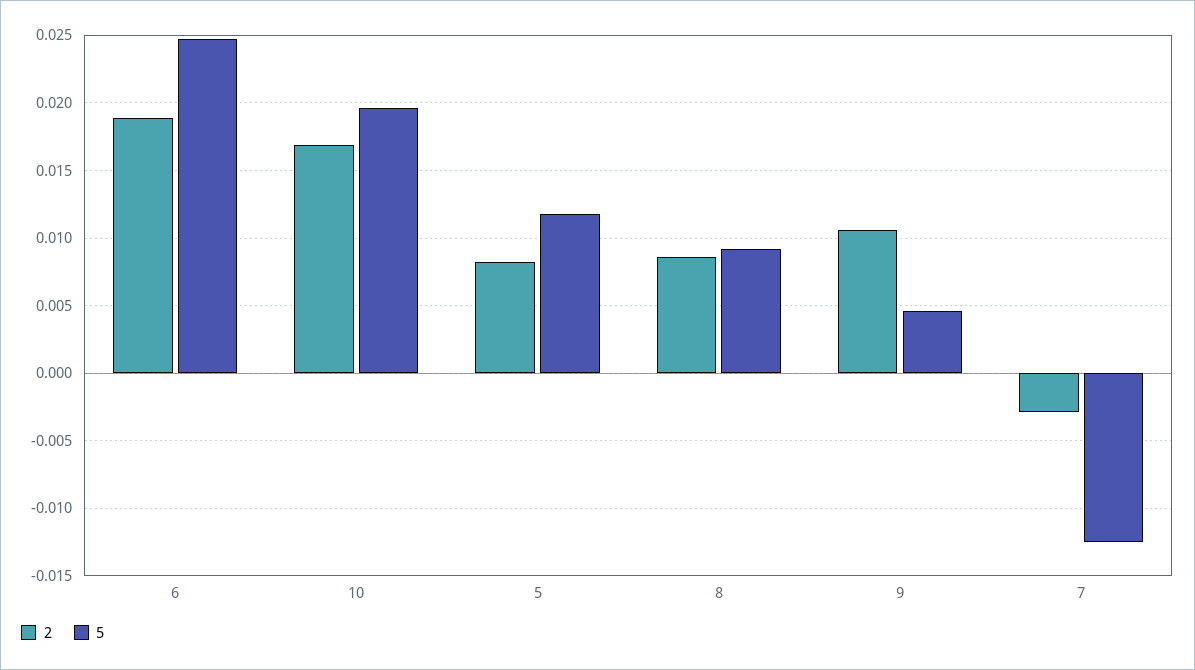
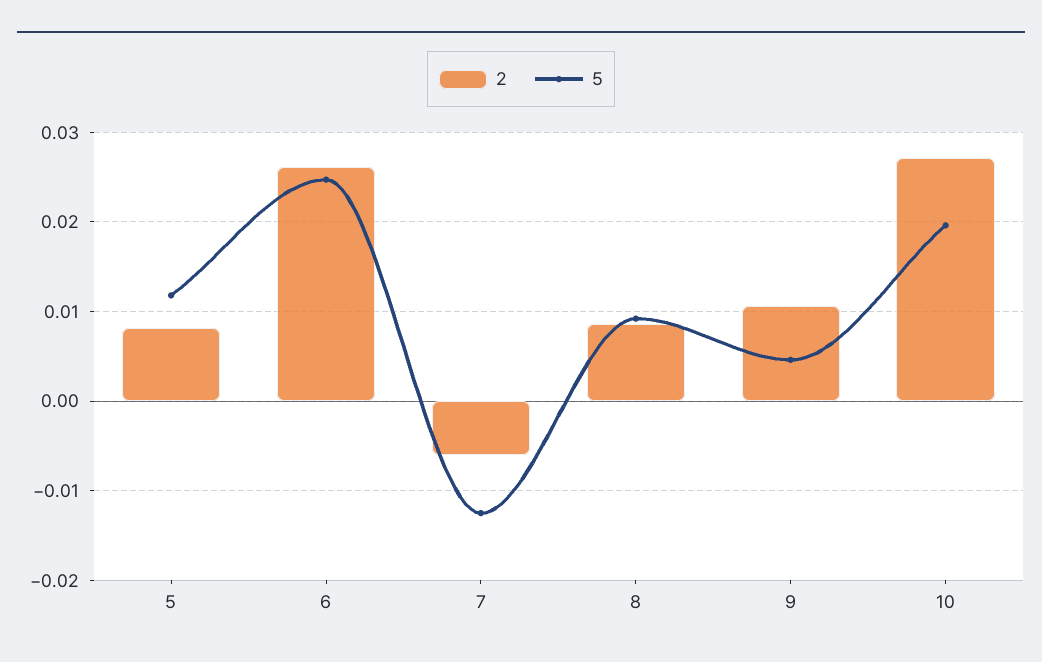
  {
    "2": {
-     "6": 0.019,
+     "6": 0.026,
-     "10": 0.017,
+     "10": 0.027,
      "5": 0.008,
      "8": 0.0085,
      "9": 0.0105,
-     "7": -0.003
+     "7": -0.006
    },
    "5": {
      "6": 0.0245,
      "10": 0.0195,
      "5": 0.012,
      "8": 0.009,
      "9": 0.0045,
      "7": -0.0125
    }
  }

